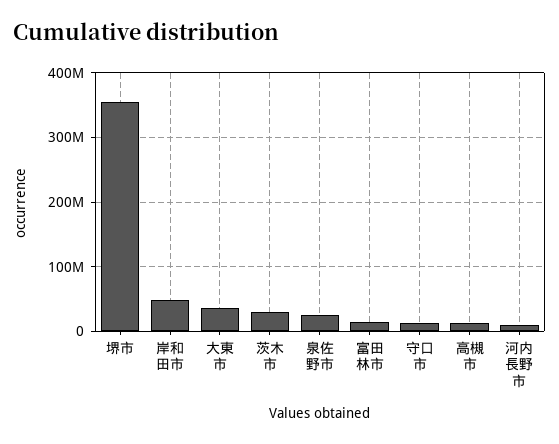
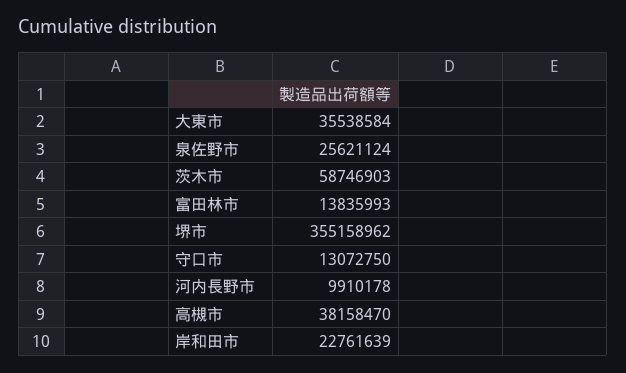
  {
    "堺市": 355158962,
-   "岸和田市": 50000000,
+   "岸和田市": 22761639,
    "大東市": 35538584,
-   "茨木市": 30000000,
+   "茨木市": 58746903,
    "泉佐野市": 25621124,
    "富田林市": 13835993,
    "守口市": 13072750,
-   "高槻市": 10000000,
+   "高槻市": 38158470,
    "河内長野市": 9910178
  }

